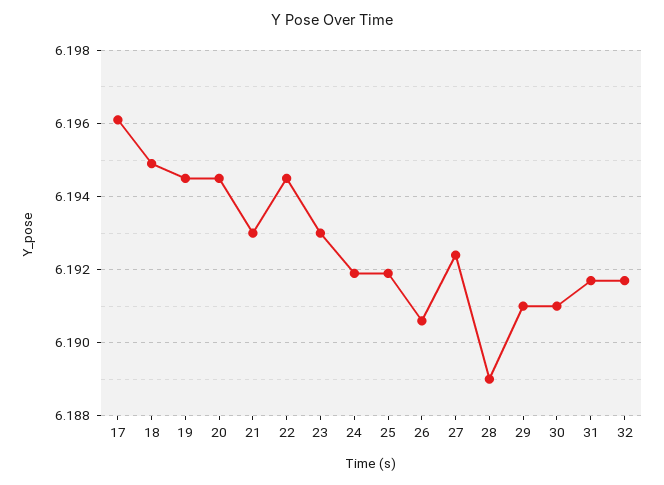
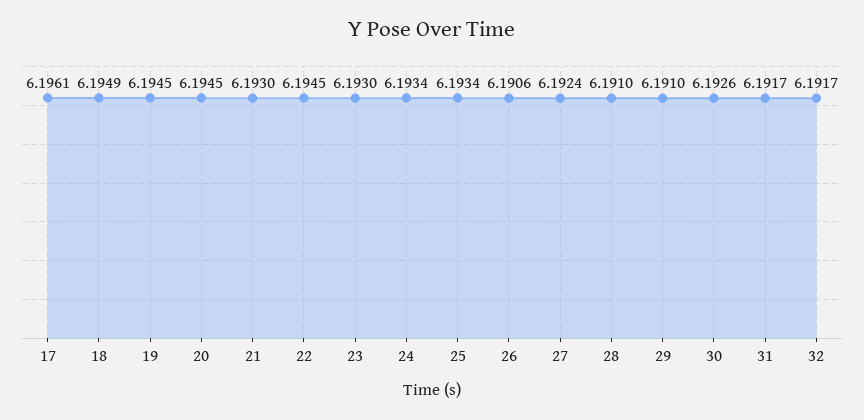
  {
    "17": 6.1961,
    "18": 6.1949,
    "19": 6.1945,
    "20": 6.1945,
    "21": 6.193,
    "22": 6.1945,
    "23": 6.193,
-   "24": 6.192,
+   "24": 6.1934,
-   "25": 6.192,
+   "25": 6.1934,
    "26": 6.1906,
    "27": 6.1924,
-   "28": 6.189,
+   "28": 6.191,
    "29": 6.191,
-   "30": 6.191,
+   "30": 6.1926,
    "31": 6.1917,
    "32": 6.1917
  }

